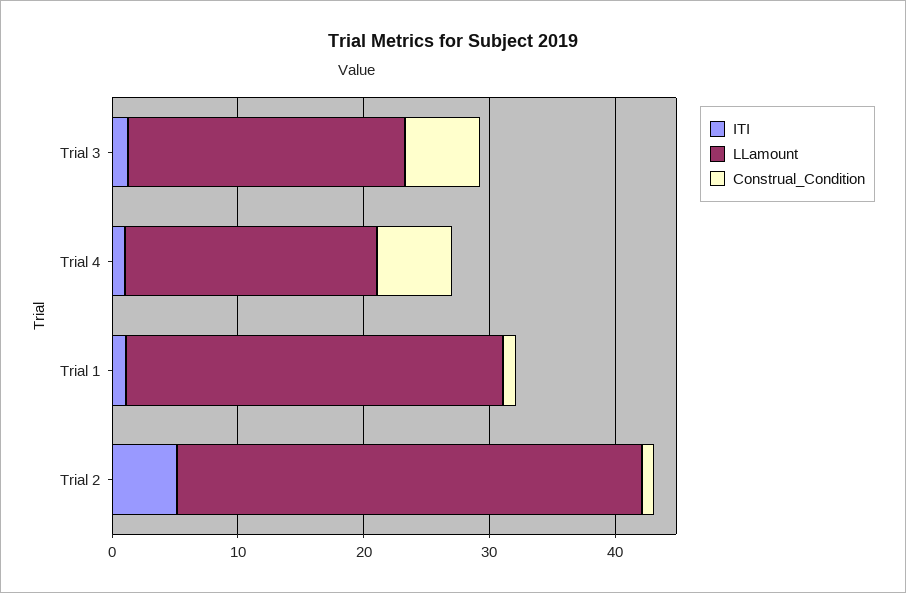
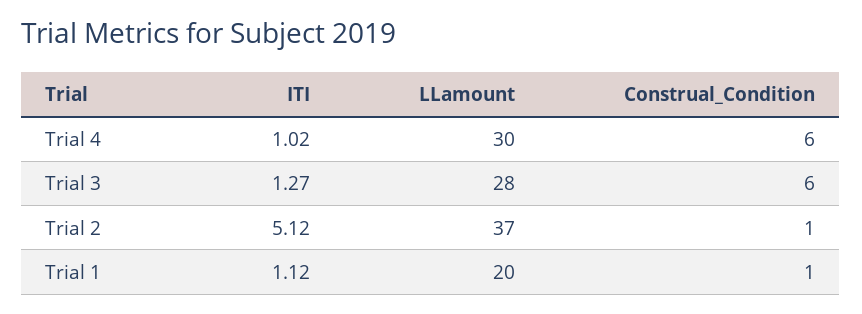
  {
    "ITI": {
      "Trial 3": 1.27,
      "Trial 4": 1.02,
      "Trial 1": 1.12,
      "Trial 2": 5.12
    },
    "LLamount": {
-     "Trial 3": 22,
+     "Trial 3": 28,
-     "Trial 4": 20,
+     "Trial 4": 30,
-     "Trial 1": 30,
+     "Trial 1": 20,
      "Trial 2": 37
    },
    "Construal_Condition": {
      "Trial 3": 6,
      "Trial 4": 6,
      "Trial 1": 1,
      "Trial 2": 1
    }
  }

